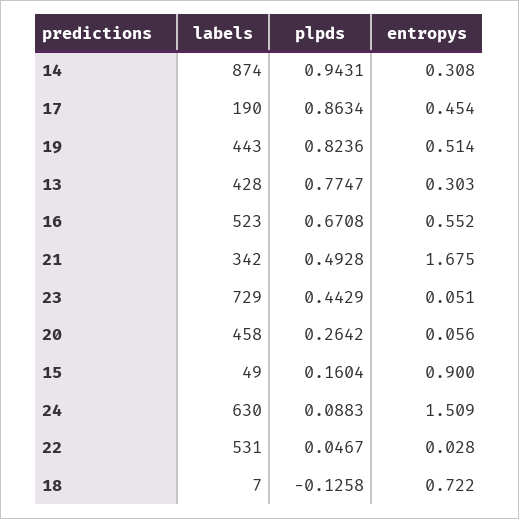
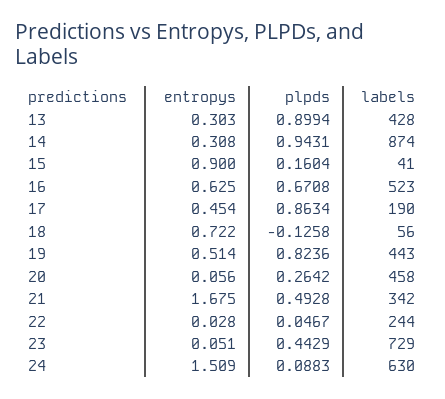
  {
    "labels": {
      "14": 874,
      "17": 190,
      "19": 443,
      "13": 428,
      "16": 523,
      "21": 342,
      "23": 729,
      "20": 458,
-     "15": 49,
+     "15": 41,
      "24": 630,
-     "22": 531,
+     "22": 244,
-     "18": 7
+     "18": 56
    },
    "plpds": {
      "14": 0.9431,
      "17": 0.8634,
      "19": 0.8236,
-     "13": 0.7747,
+     "13": 0.8994,
      "16": 0.6708,
      "21": 0.4928,
      "23": 0.4429,
      "20": 0.2642,
      "15": 0.1604,
      "24": 0.0883,
      "22": 0.0467,
      "18": -0.1258
    },
    "entropys": {
      "14": 0.308,
      "17": 0.454,
      "19": 0.514,
      "13": 0.303,
-     "16": 0.552,
+     "16": 0.625,
      "21": 1.675,
      "23": 0.051,
      "20": 0.056,
      "15": 0.9,
      "24": 1.509,
      "22": 0.028,
      "18": 0.722
    }
  }

